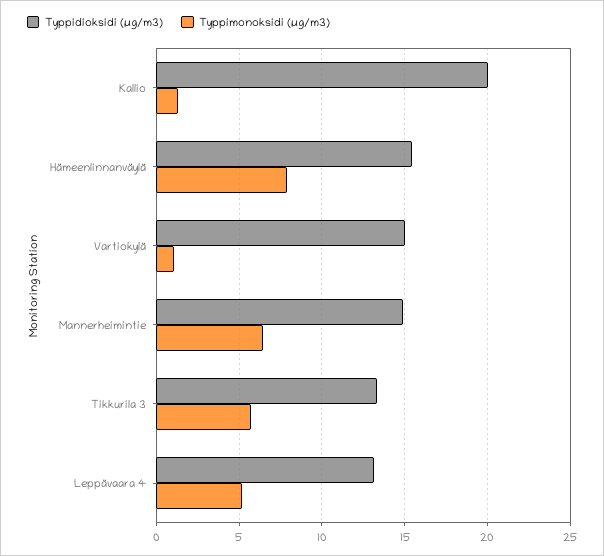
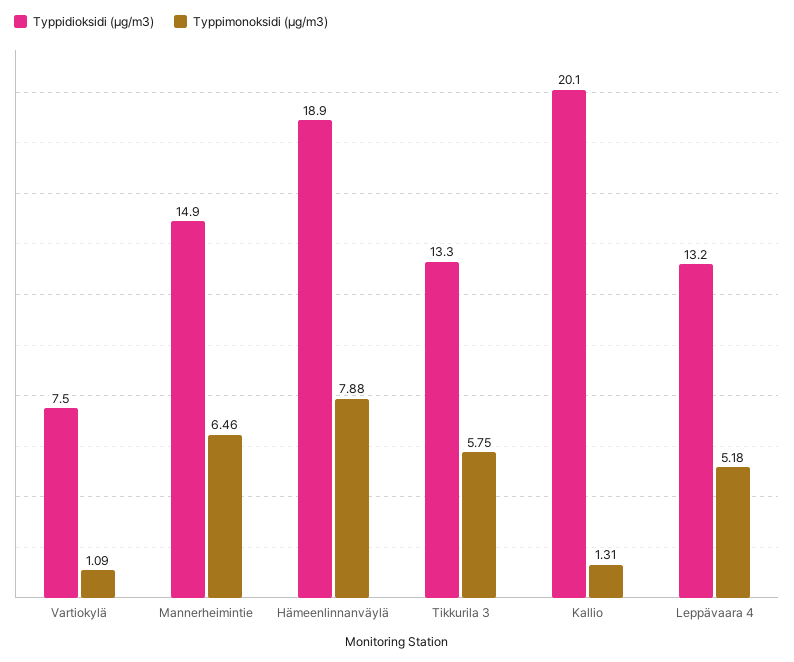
  {
    "Typpidioksidi (µg/m3)": {
      "Kallio": 20.1,
-     "Hämeenlinnanväylä": 15.5,
+     "Hämeenlinnanväylä": 18.9,
-     "Vartiokylä": 15,
+     "Vartiokylä": 7.5,
      "Mannerheimintie": 14.9,
      "Tikkurila 3": 13.3,
      "Leppävaara 4": 13.2
    },
    "Typpimonoksidi (µg/m3)": {
      "Kallio": 1.31,
      "Hämeenlinnanväylä": 7.88,
      "Vartiokylä": 1.09,
      "Mannerheimintie": 6.46,
      "Tikkurila 3": 5.75,
      "Leppävaara 4": 5.18
    }
  }

